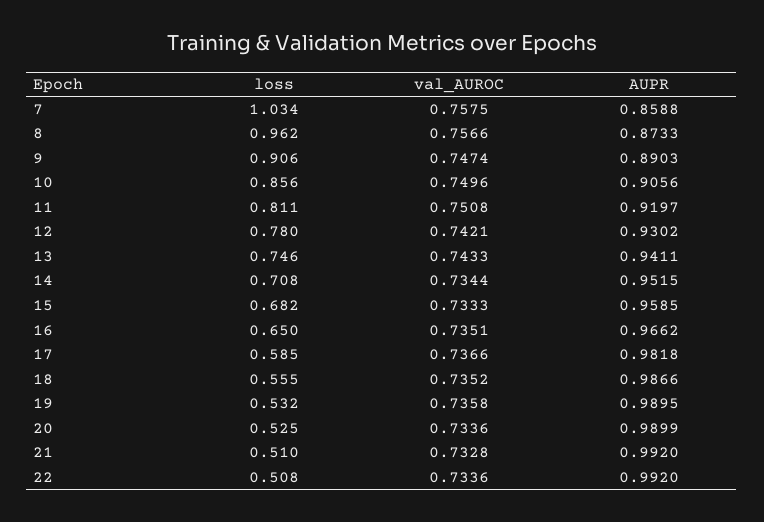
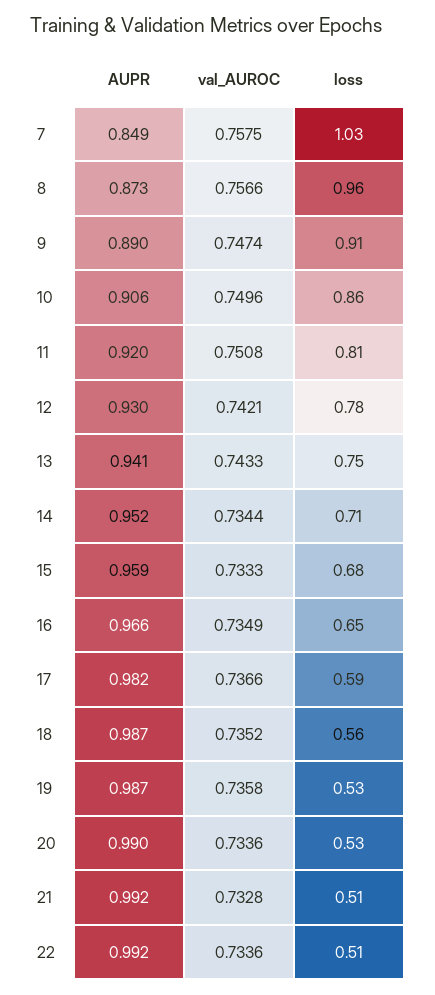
  {
    "loss": {
      "7": 1.034,
      "8": 0.962,
      "9": 0.906,
      "10": 0.856,
      "11": 0.811,
      "12": 0.78,
      "13": 0.746,
      "14": 0.708,
      "15": 0.682,
      "16": 0.65,
      "17": 0.585,
      "18": 0.555,
      "19": 0.532,
      "20": 0.525,
      "21": 0.51,
      "22": 0.508
    },
    "val_AUROC": {
      "7": 0.7575,
      "8": 0.7566,
      "9": 0.7474,
      "10": 0.7496,
      "11": 0.7508,
      "12": 0.7421,
      "13": 0.7433,
      "14": 0.7344,
      "15": 0.7333,
-     "16": 0.7351,
+     "16": 0.7349,
      "17": 0.7366,
      "18": 0.7352,
      "19": 0.7358,
      "20": 0.7336,
      "21": 0.7328,
      "22": 0.7336
    },
    "AUPR": {
-     "7": 0.8588,
+     "7": 0.849,
      "8": 0.8733,
      "9": 0.8903,
      "10": 0.9056,
      "11": 0.9197,
      "12": 0.9302,
      "13": 0.9411,
      "14": 0.9515,
      "15": 0.9585,
      "16": 0.9662,
      "17": 0.9818,
      "18": 0.9866,
-     "19": 0.9895,
+     "19": 0.987,
      "20": 0.9899,
      "21": 0.992,
      "22": 0.992
    }
  }

